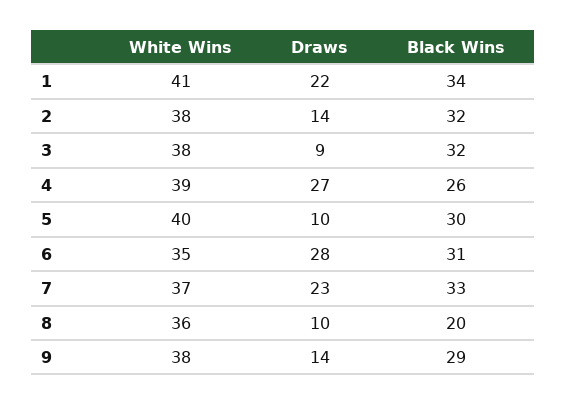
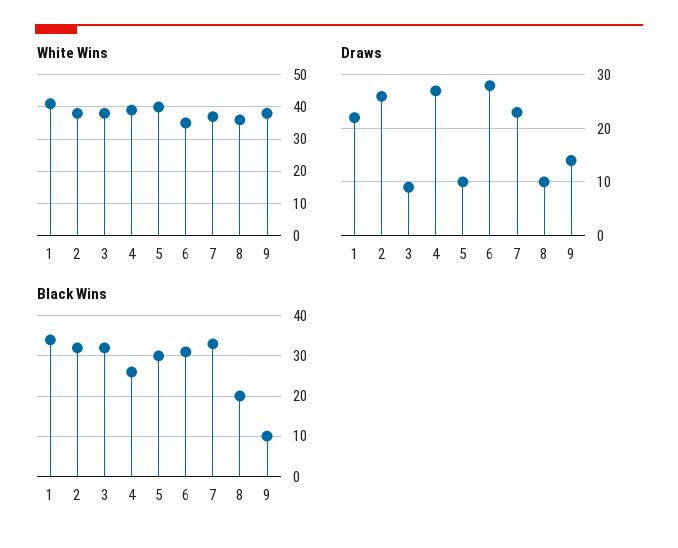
  {
    "White Wins": {
      "1": 41,
      "2": 38,
      "3": 38,
      "4": 39,
      "5": 40,
      "6": 35,
      "7": 37,
      "8": 36,
      "9": 38
    },
    "Draws": {
      "1": 22,
-     "2": 14,
+     "2": 25,
      "3": 9,
      "4": 27,
      "5": 10,
      "6": 28,
      "7": 23,
      "8": 10,
      "9": 14
    },
    "Black Wins": {
      "1": 34,
      "2": 32,
      "3": 32,
      "4": 26,
      "5": 30,
      "6": 31,
      "7": 33,
      "8": 20,
-     "9": 29
+     "9": 10
    }
  }

